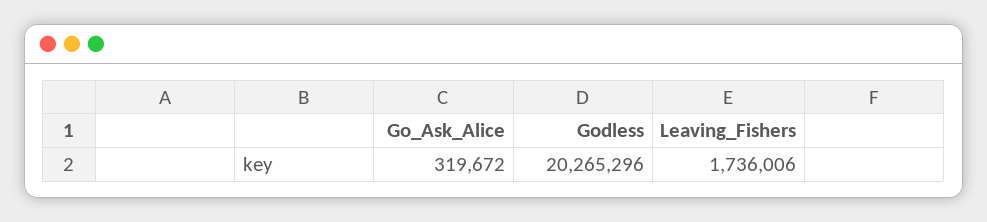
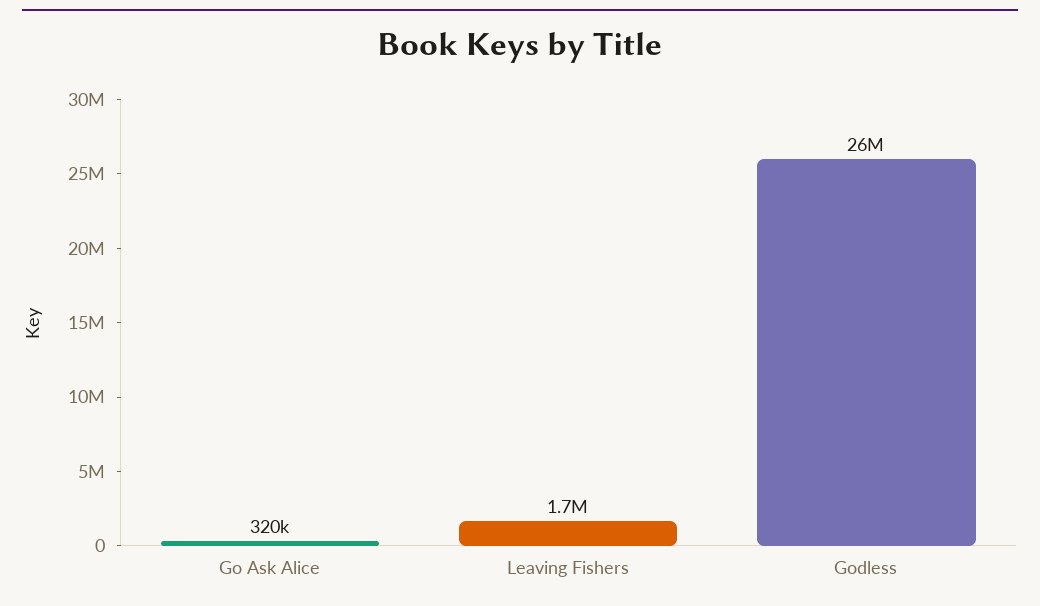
  {
    "Go_Ask_Alice": 319672,
-   "Godless": 20265296,
+   "Godless": 26000000,
    "Leaving_Fishers": 1736006
  }

